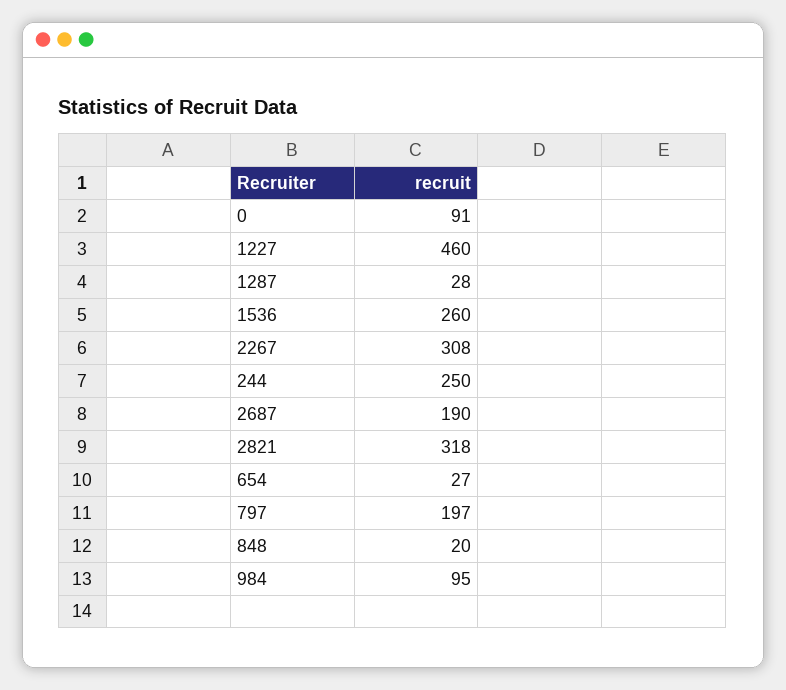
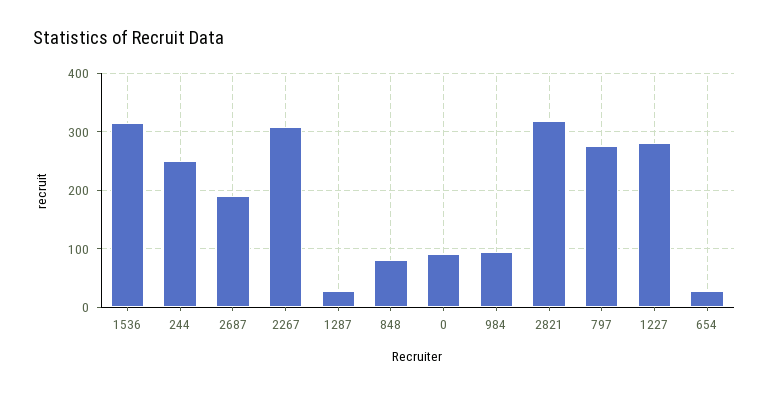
  {
    "0": 91,
-   "1227": 460,
+   "1227": 280,
    "1287": 28,
-   "1536": 260,
+   "1536": 320,
    "2267": 308,
    "244": 250,
    "2687": 190,
    "2821": 318,
    "654": 27,
-   "797": 197,
+   "797": 280,
-   "848": 20,
+   "848": 80,
    "984": 95
  }

